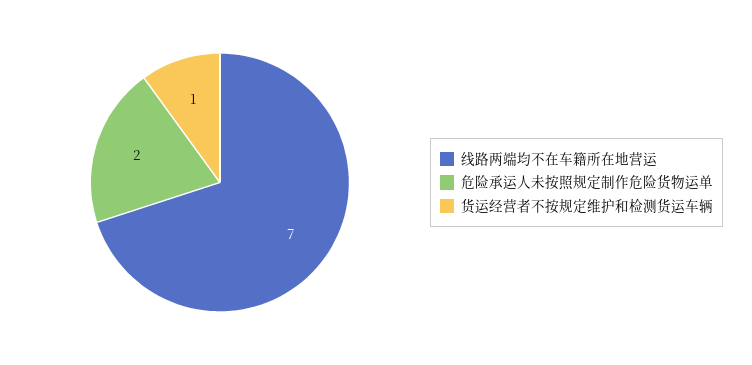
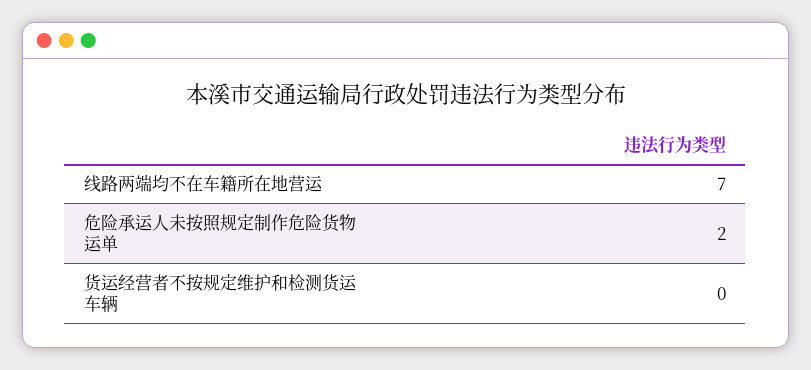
  {
    "线路两端均不在车籍所在地营运": 7,
    "危险承运人未按照规定制作危险货物运单": 2,
-   "货运经营者不按规定维护和检测货运车辆": 1
+   "货运经营者不按规定维护和检测货运车辆": 0
  }

